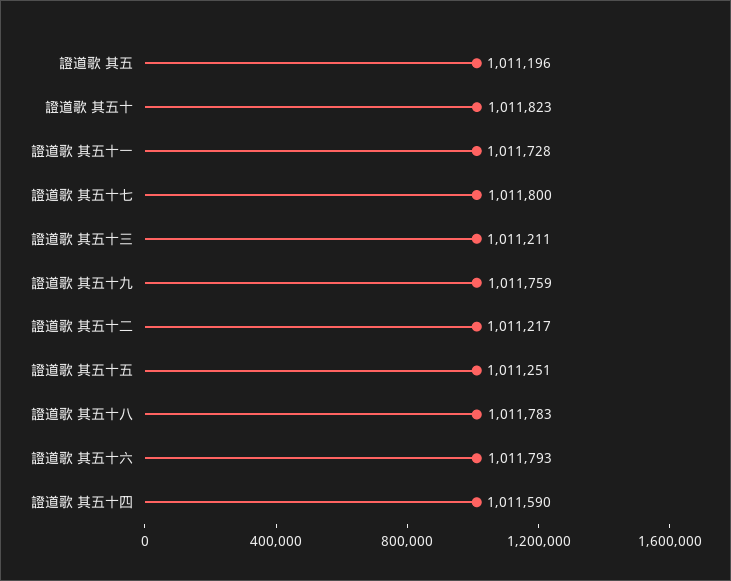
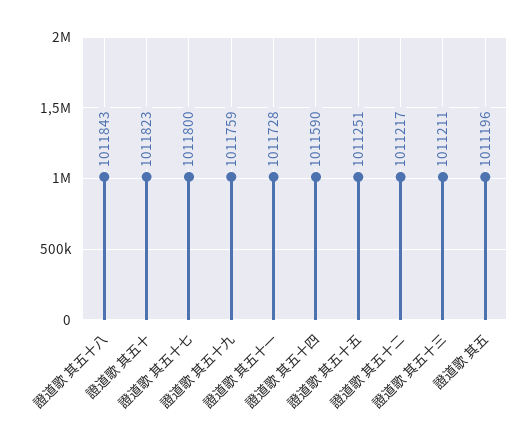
  {
    "證道歌 其五": 1011196,
    "證道歌 其五十": 1011823,
    "證道歌 其五十一": 1011728,
    "證道歌 其五十七": 1011800,
    "證道歌 其五十三": 1011211,
    "證道歌 其五十九": 1011759,
    "證道歌 其五十二": 1011217,
    "證道歌 其五十五": 1011251,
-   "證道歌 其五十八": 1011783,
+   "證道歌 其五十八": 1011843,
-   "證道歌 其五十六": 1011793,
    "證道歌 其五十四": 1011590
  }

